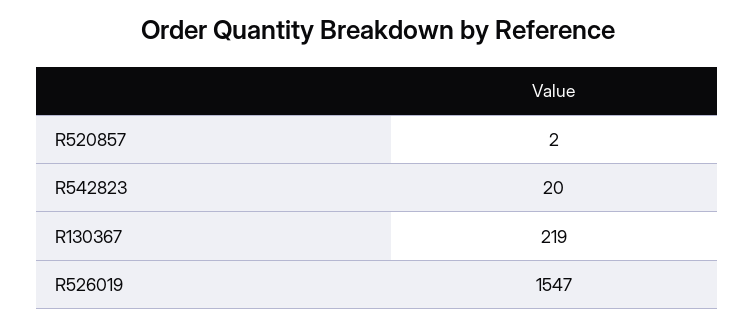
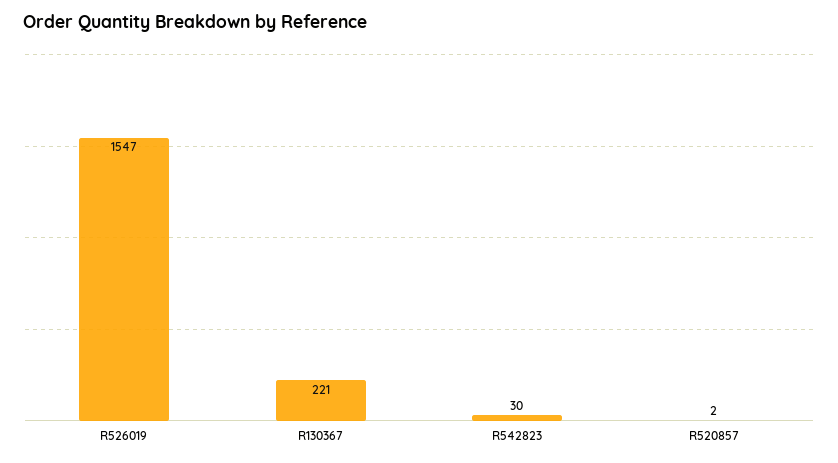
  {
    "R520857": 2,
-   "R542823": 20,
+   "R542823": 30,
-   "R130367": 219,
+   "R130367": 221,
    "R526019": 1547
  }

